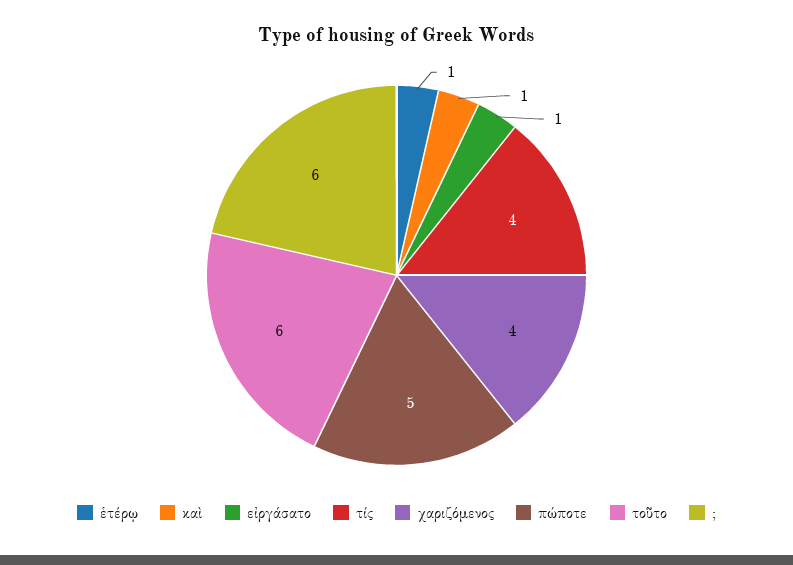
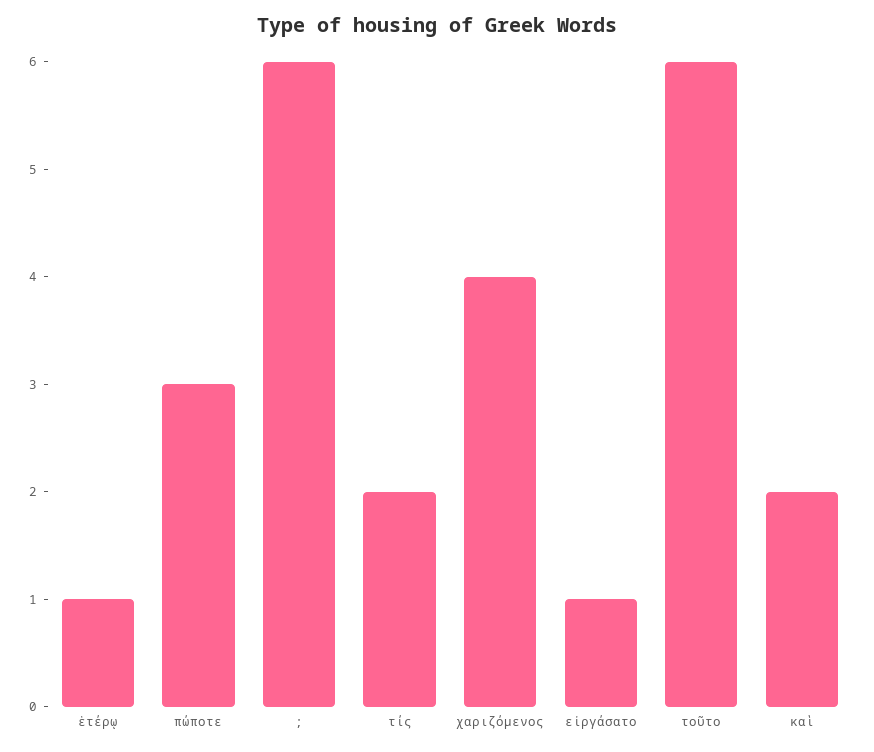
  {
    "ἑτέρῳ": 1,
-   "καὶ": 1,
+   "καὶ": 2,
    "εἰργάσατο": 1,
-   "τίς": 4,
+   "τίς": 2,
    "χαριζόμενος": 4,
-   "πώποτε": 5,
+   "πώποτε": 3,
    "τοῦτο": 6,
    ";": 6
  }

